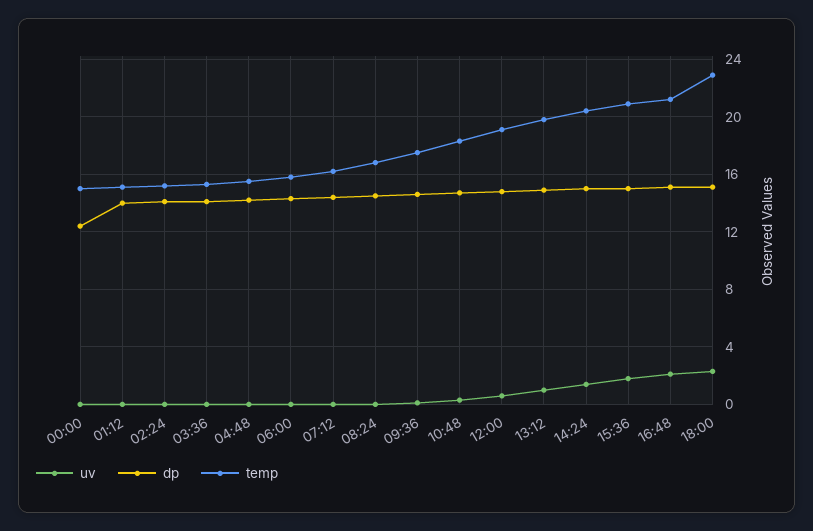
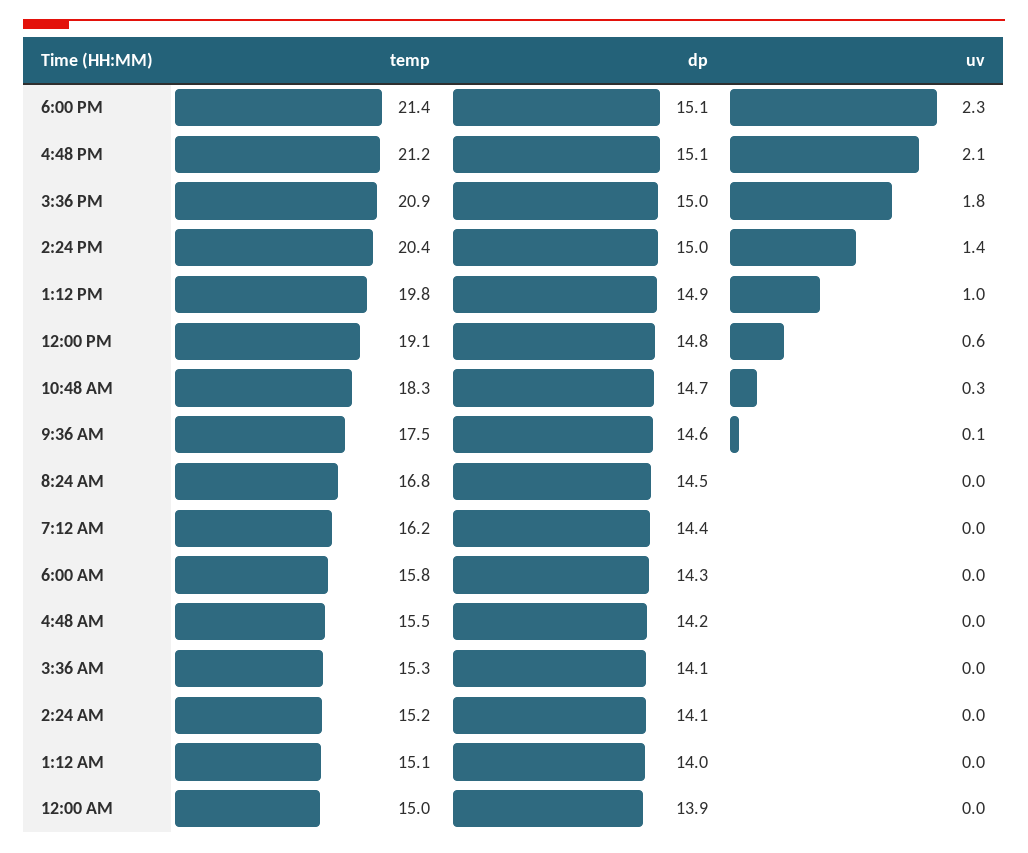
  {
    "uv": {
      "00:00": 0,
      "01:12": 0,
      "02:24": 0,
      "03:36": 0,
      "04:48": 0,
      "06:00": 0,
      "07:12": 0,
      "08:24": 0,
      "09:36": 0.1,
      "10:48": 0.3,
      "12:00": 0.6,
      "13:12": 1,
      "14:24": 1.4,
      "15:36": 1.8,
      "16:48": 2.1,
      "18:00": 2.3
    },
    "dp": {
-     "00:00": 12.5,
+     "00:00": 13.9,
      "01:12": 14,
      "02:24": 14.1,
      "03:36": 14.1,
      "04:48": 14.2,
      "06:00": 14.3,
      "07:12": 14.4,
      "08:24": 14.5,
      "09:36": 14.6,
      "10:48": 14.7,
      "12:00": 14.8,
      "13:12": 14.9,
      "14:24": 15,
      "15:36": 15,
      "16:48": 15.1,
      "18:00": 15.1
    },
    "temp": {
      "00:00": 15,
      "01:12": 15.1,
      "02:24": 15.2,
      "03:36": 15.3,
      "04:48": 15.5,
      "06:00": 15.8,
      "07:12": 16.2,
      "08:24": 16.8,
      "09:36": 17.5,
      "10:48": 18.3,
      "12:00": 19.1,
      "13:12": 19.8,
      "14:24": 20.4,
      "15:36": 20.9,
      "16:48": 21.2,
-     "18:00": 23
+     "18:00": 21.4
    }
  }

